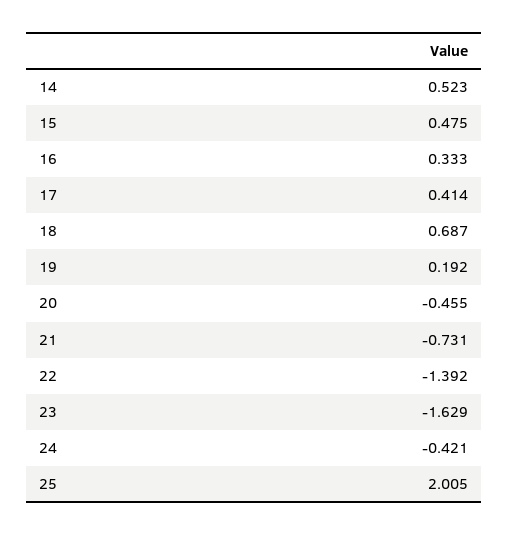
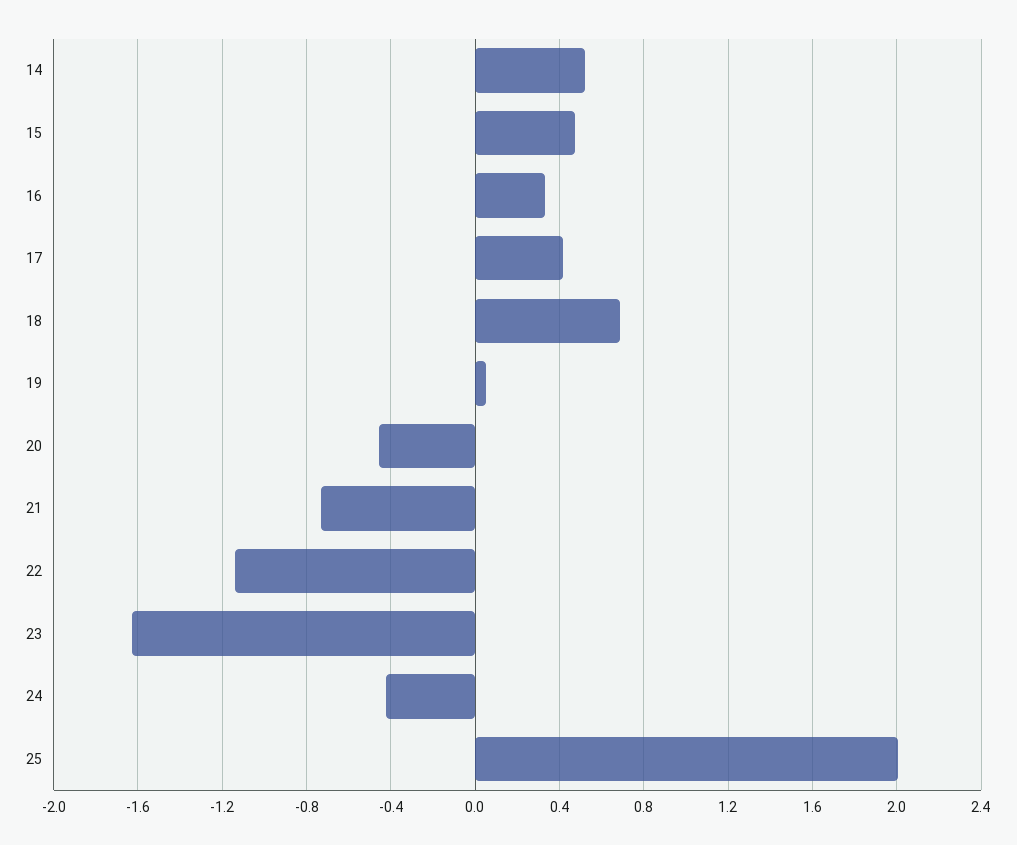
  {
    "14": 0.523,
    "15": 0.475,
    "16": 0.333,
    "17": 0.414,
    "18": 0.687,
-   "19": 0.192,
+   "19": 0.05,
    "20": -0.455,
    "21": -0.731,
-   "22": -1.392,
+   "22": -1.15,
    "23": -1.629,
    "24": -0.421,
    "25": 2.005
  }

